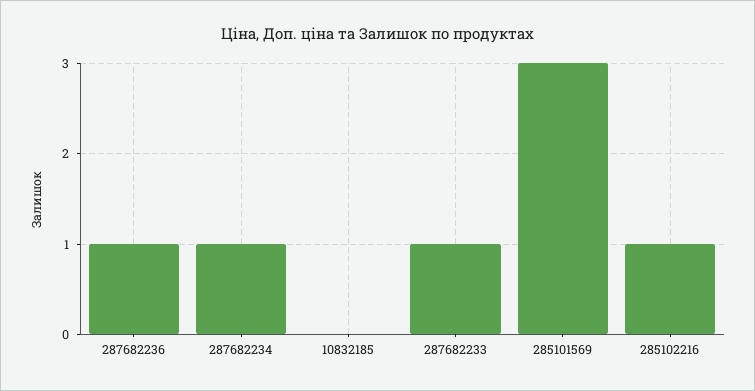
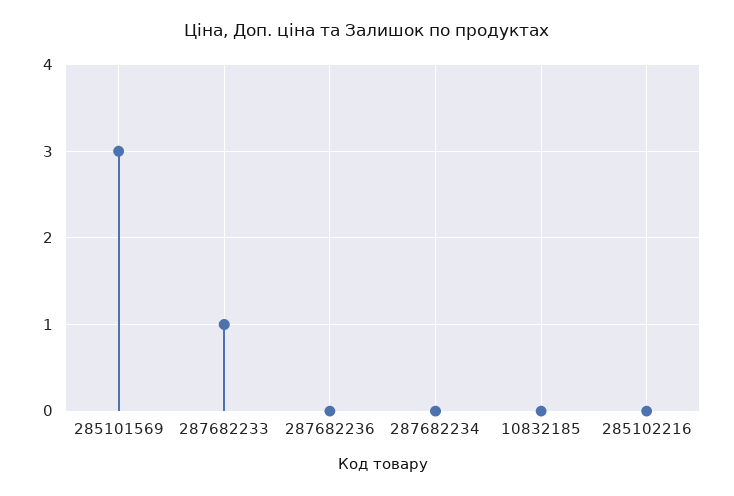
  {
-   "287682236": 1,
+   "287682236": 0,
-   "287682234": 1,
+   "287682234": 0,
    "10832185": 0,
    "287682233": 1,
    "285101569": 3,
-   "285102216": 1
+   "285102216": 0
  }

